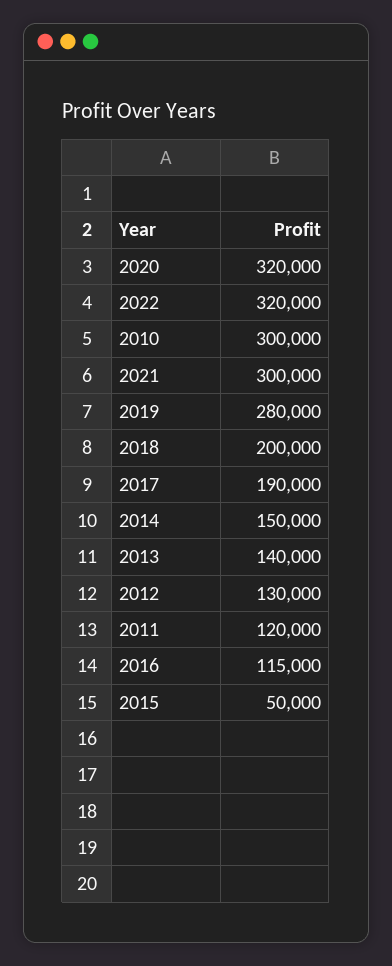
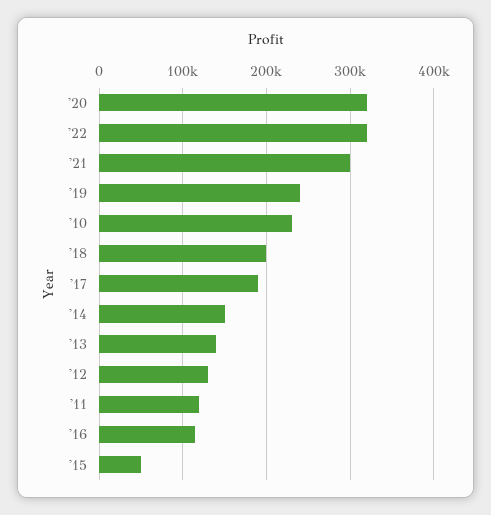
  {
    "2020": 320000,
    "2022": 320000,
-   "2010": 300000,
+   "2010": 230000,
    "2021": 300000,
-   "2019": 280000,
+   "2019": 240000,
    "2018": 200000,
    "2017": 190000,
    "2014": 150000,
    "2013": 140000,
    "2012": 130000,
    "2011": 120000,
    "2016": 115000,
    "2015": 50000
  }

